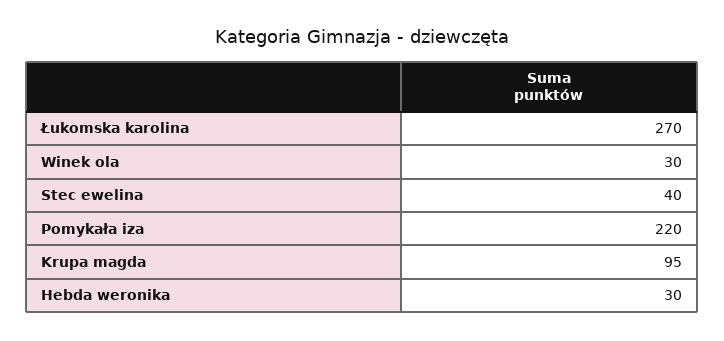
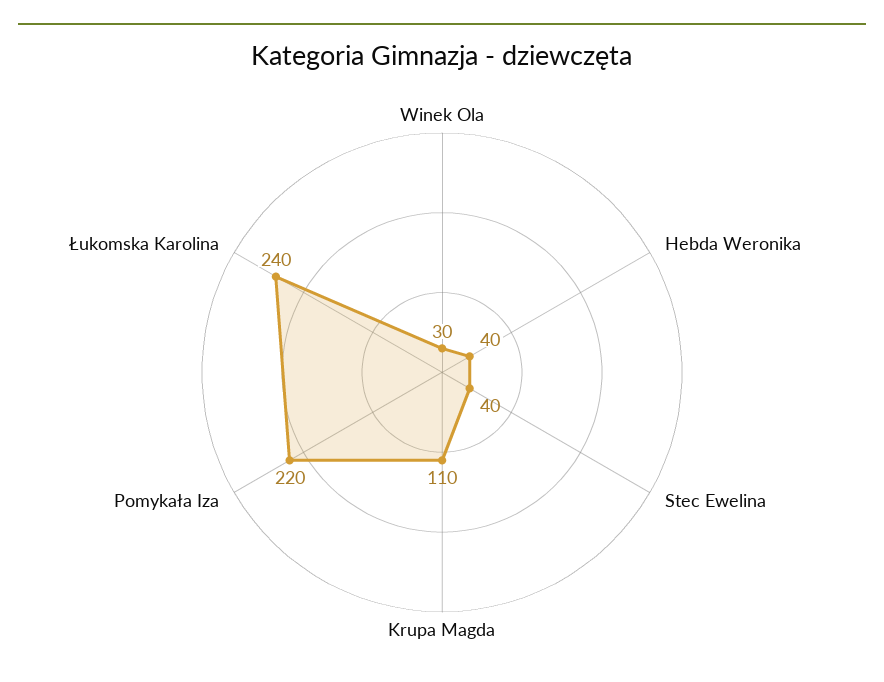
  {
-   "Łukomska karolina": 270,
+   "Łukomska karolina": 240,
    "Winek ola": 30,
    "Stec ewelina": 40,
    "Pomykała iza": 220,
-   "Krupa magda": 95,
+   "Krupa magda": 110,
-   "Hebda weronika": 30
+   "Hebda weronika": 40
  }

